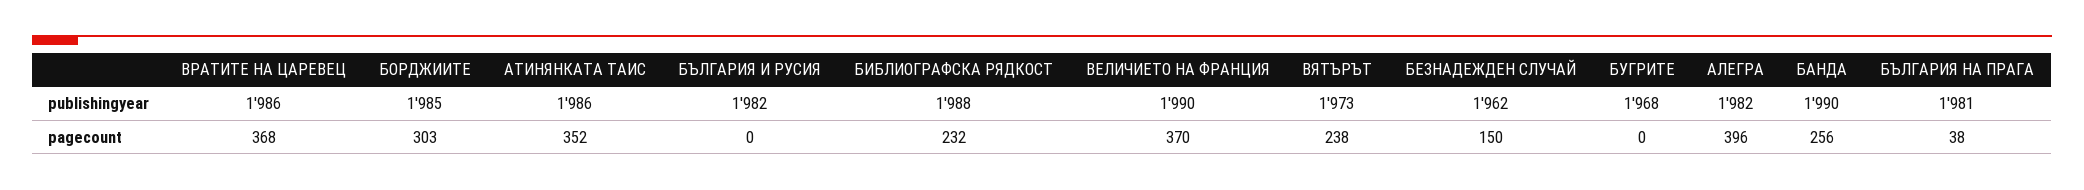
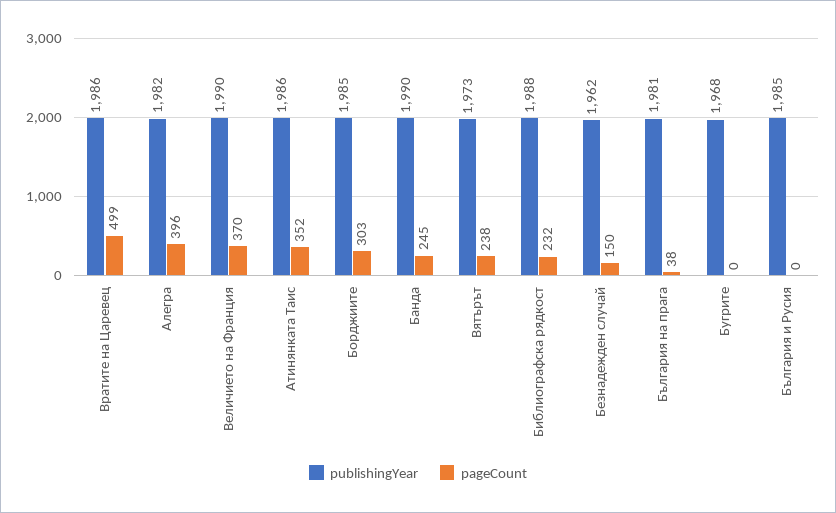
  {
    "publishingyear": {
      "ВРАТИТЕ НА ЦАРЕВЕЦ": 1986,
      "БОРДЖИИТЕ": 1985,
      "АТИНЯНКАТА ТАИС": 1986,
-     "БЪЛГАРИЯ И РУСИЯ": 1982,
+     "БЪЛГАРИЯ И РУСИЯ": 1985,
      "БИБЛИОГРАФСКА РЯДКОСТ": 1988,
      "ВЕЛИЧИЕТО НА ФРАНЦИЯ": 1990,
      "ВЯТЪРЪТ": 1973,
      "БЕЗНАДЕЖДЕН СЛУЧАЙ": 1962,
      "БУГРИТЕ": 1968,
      "АЛЕГРА": 1982,
      "БАНДА": 1990,
      "БЪЛГАРИЯ НА ПРАГА": 1981
    },
    "pagecount": {
-     "ВРАТИТЕ НА ЦАРЕВЕЦ": 368,
+     "ВРАТИТЕ НА ЦАРЕВЕЦ": 499,
      "БОРДЖИИТЕ": 303,
      "АТИНЯНКАТА ТАИС": 352,
      "БЪЛГАРИЯ И РУСИЯ": 0,
      "БИБЛИОГРАФСКА РЯДКОСТ": 232,
      "ВЕЛИЧИЕТО НА ФРАНЦИЯ": 370,
      "ВЯТЪРЪТ": 238,
      "БЕЗНАДЕЖДЕН СЛУЧАЙ": 150,
      "БУГРИТЕ": 0,
      "АЛЕГРА": 396,
-     "БАНДА": 256,
+     "БАНДА": 245,
      "БЪЛГАРИЯ НА ПРАГА": 38
    }
  }

